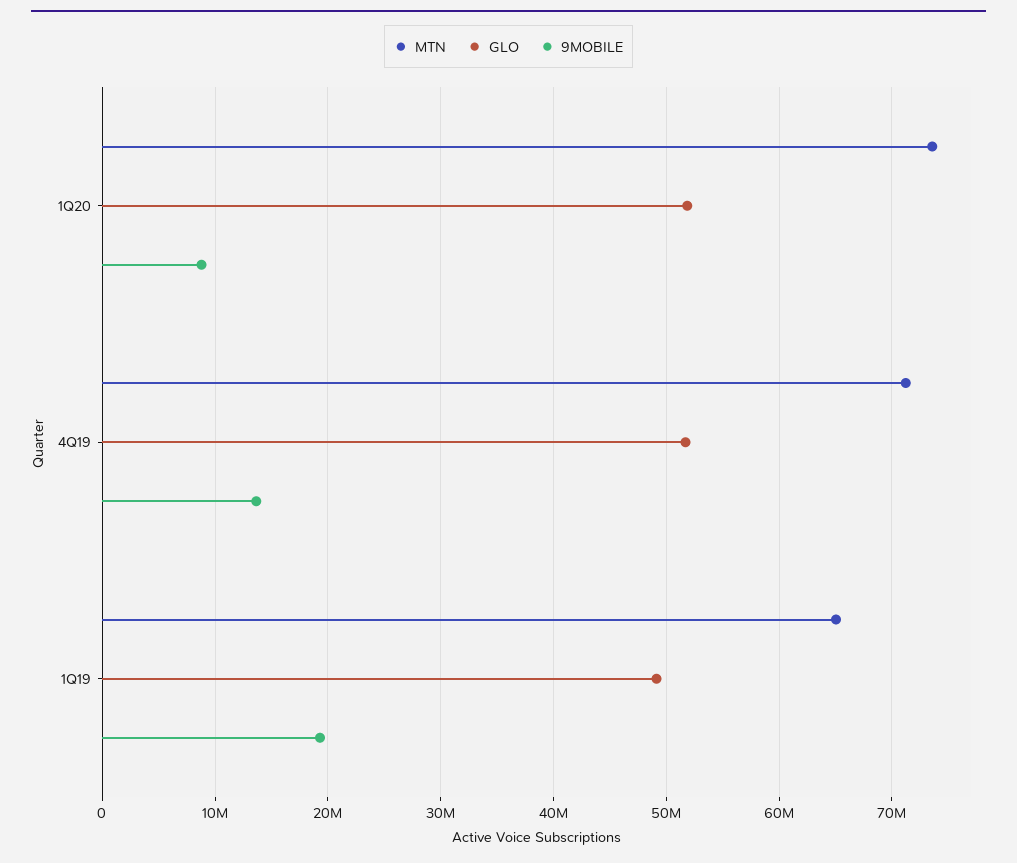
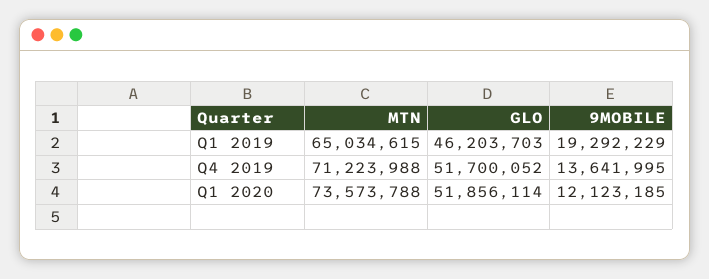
  {
    "MTN": {
      "1Q20": 73573788,
      "4Q19": 71223988,
      "1Q19": 65034615
    },
    "GLO": {
      "1Q20": 51856114,
      "4Q19": 51700052,
-     "1Q19": 49000000
+     "1Q19": 46203703
    },
    "9MOBILE": {
-     "1Q20": 9000000,
+     "1Q20": 12123185,
      "4Q19": 13641995,
      "1Q19": 19292229
    }
  }

